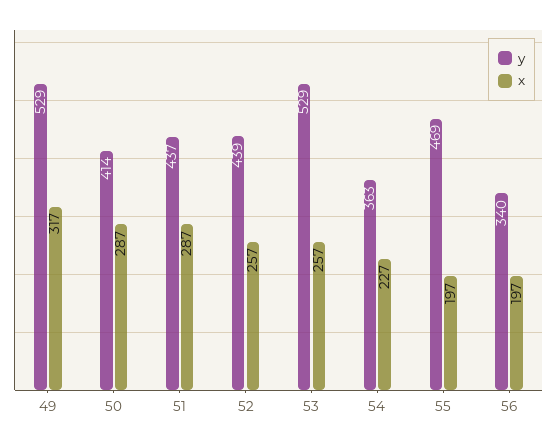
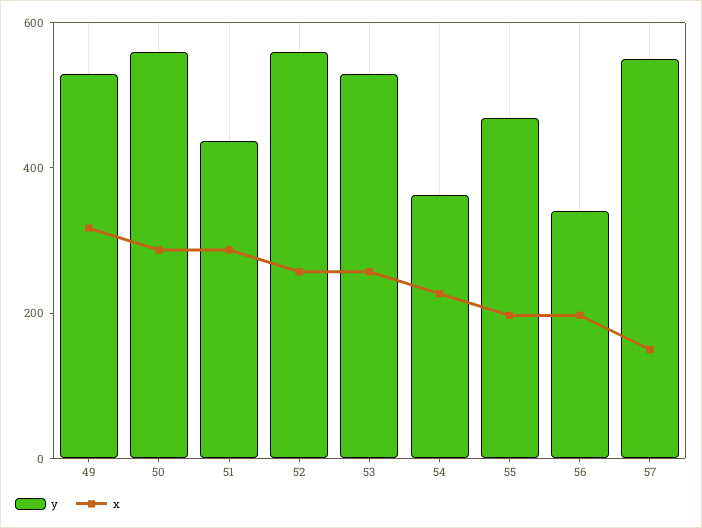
  {
    "y": {
      "49": 529,
-     "50": 414,
+     "50": 550,
      "51": 437,
-     "52": 439,
+     "52": 550,
      "53": 529,
      "54": 363,
      "55": 469,
-     "56": 340
+     "56": 340,
+     "57": 550
    },
    "x": {
      "49": 317,
      "50": 287,
      "51": 287,
      "52": 257,
      "53": 257,
      "54": 227,
      "55": 197,
-     "56": 197
+     "56": 197,
+     "57": 150
    }
  }

